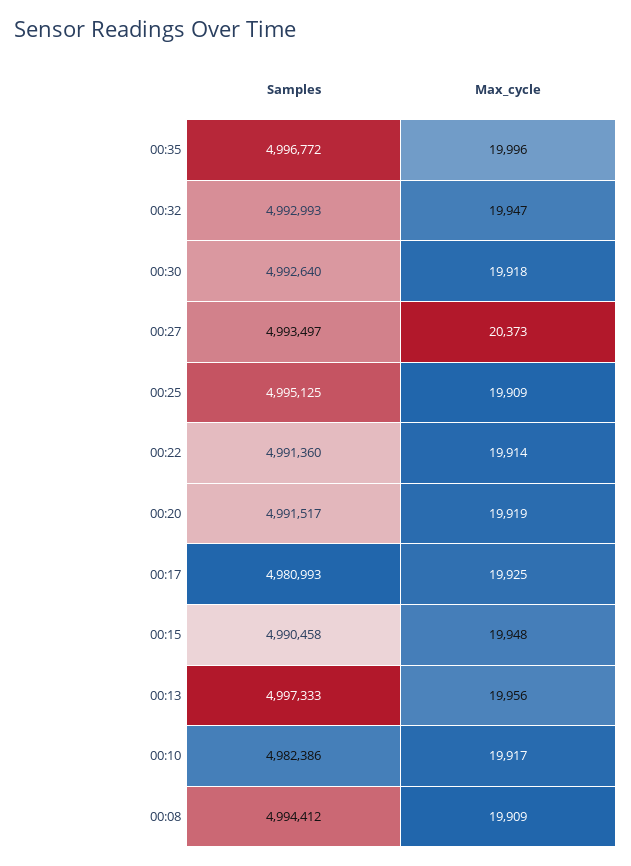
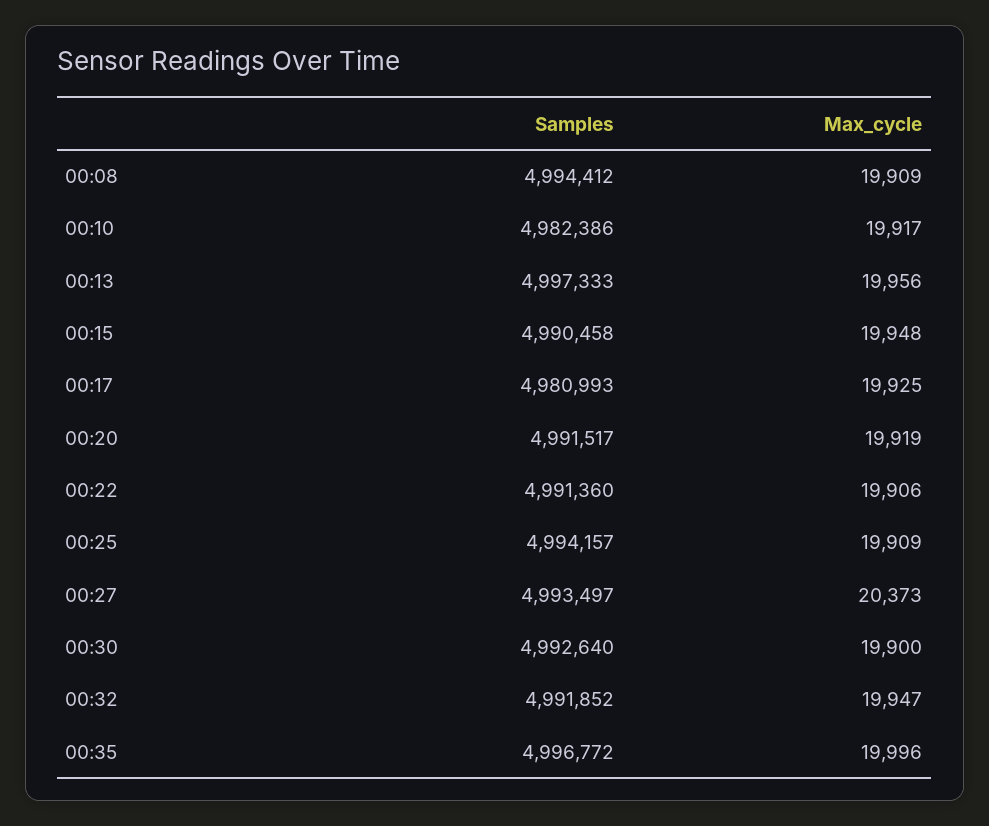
  {
    "Samples": {
      "00:35": 4996772,
-     "00:32": 4992993,
+     "00:32": 4991852,
      "00:30": 4992640,
      "00:27": 4993497,
-     "00:25": 4995125,
+     "00:25": 4994157,
      "00:22": 4991360,
      "00:20": 4991517,
      "00:17": 4980993,
      "00:15": 4990458,
      "00:13": 4997333,
      "00:10": 4982386,
      "00:08": 4994412
    },
    "Max_cycle": {
      "00:35": 19996,
      "00:32": 19947,
-     "00:30": 19918,
+     "00:30": 19900,
      "00:27": 20373,
      "00:25": 19909,
-     "00:22": 19914,
+     "00:22": 19906,
      "00:20": 19919,
      "00:17": 19925,
      "00:15": 19948,
      "00:13": 19956,
      "00:10": 19917,
      "00:08": 19909
    }
  }

